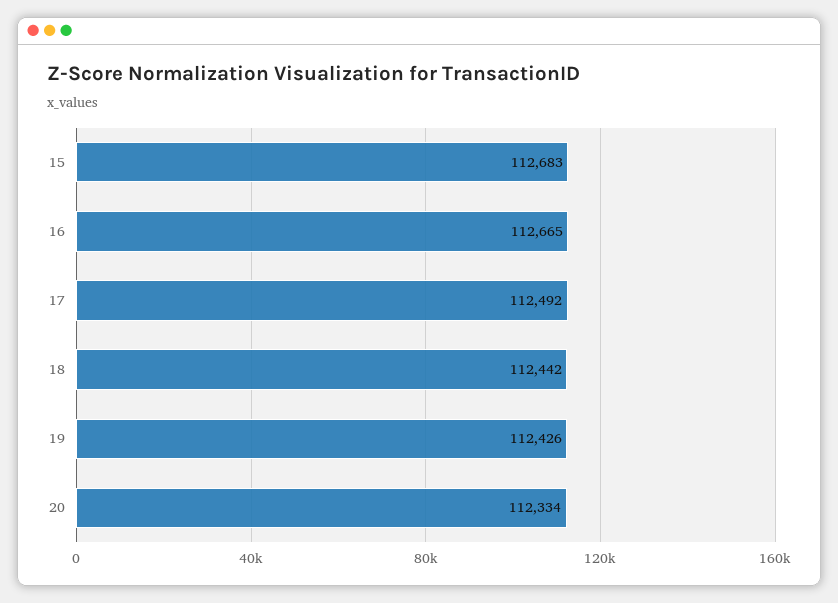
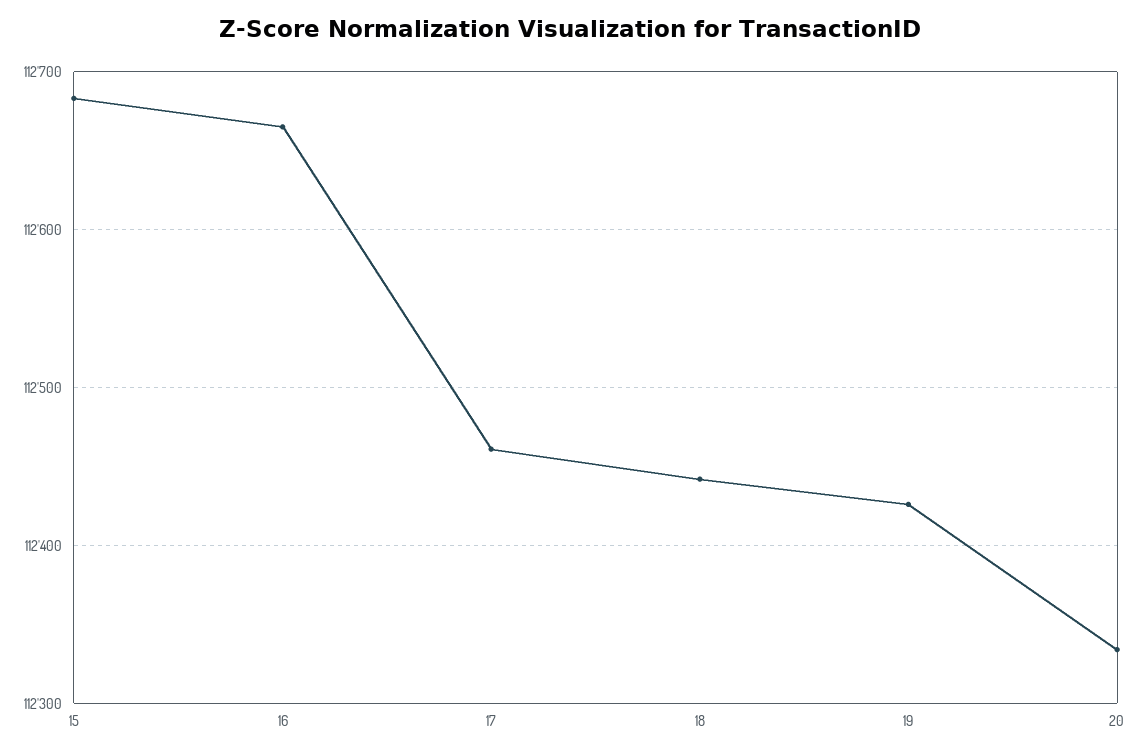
  {
    "15": 112683,
    "16": 112665,
-   "17": 112492,
+   "17": 112460,
    "18": 112442,
    "19": 112426,
    "20": 112334
  }

